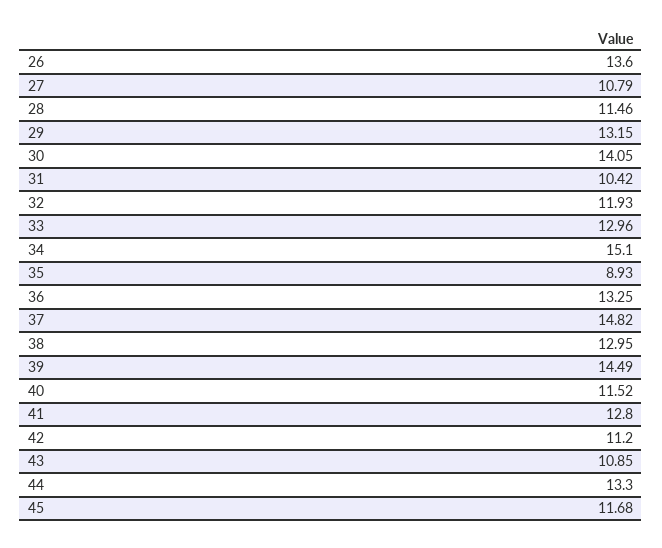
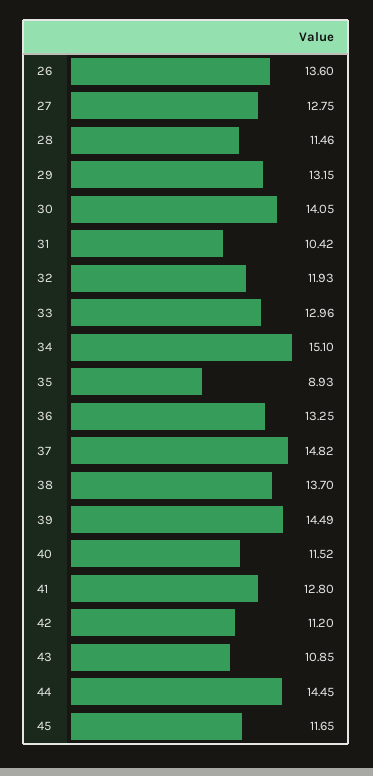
  {
    "26": 13.6,
-   "27": 10.79,
+   "27": 12.75,
    "28": 11.46,
    "29": 13.15,
    "30": 14.05,
    "31": 10.42,
    "32": 11.93,
    "33": 12.96,
    "34": 15.1,
    "35": 8.93,
    "36": 13.25,
    "37": 14.82,
-   "38": 12.95,
+   "38": 13.7,
    "39": 14.49,
    "40": 11.52,
    "41": 12.8,
    "42": 11.2,
    "43": 10.85,
-   "44": 13.3,
+   "44": 14.45,
-   "45": 11.68
+   "45": 11.65
  }

